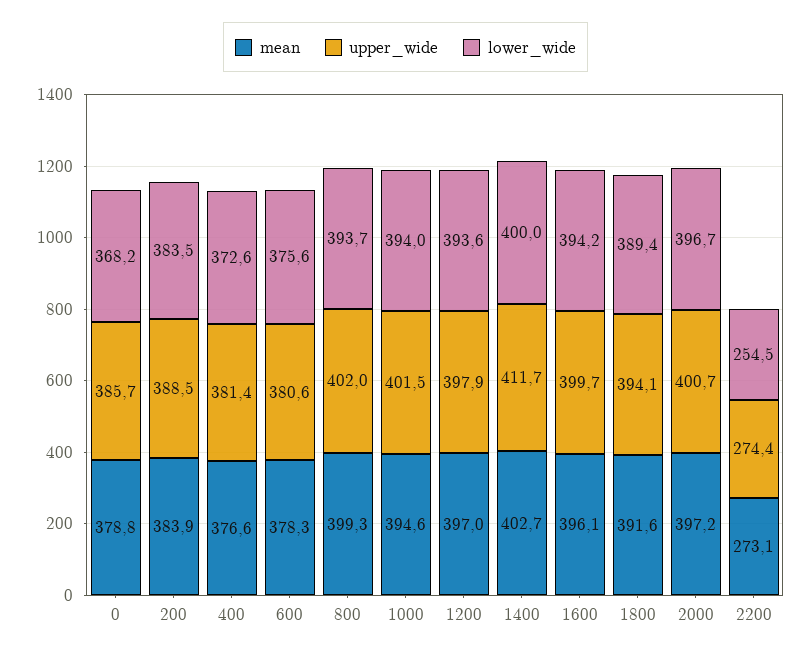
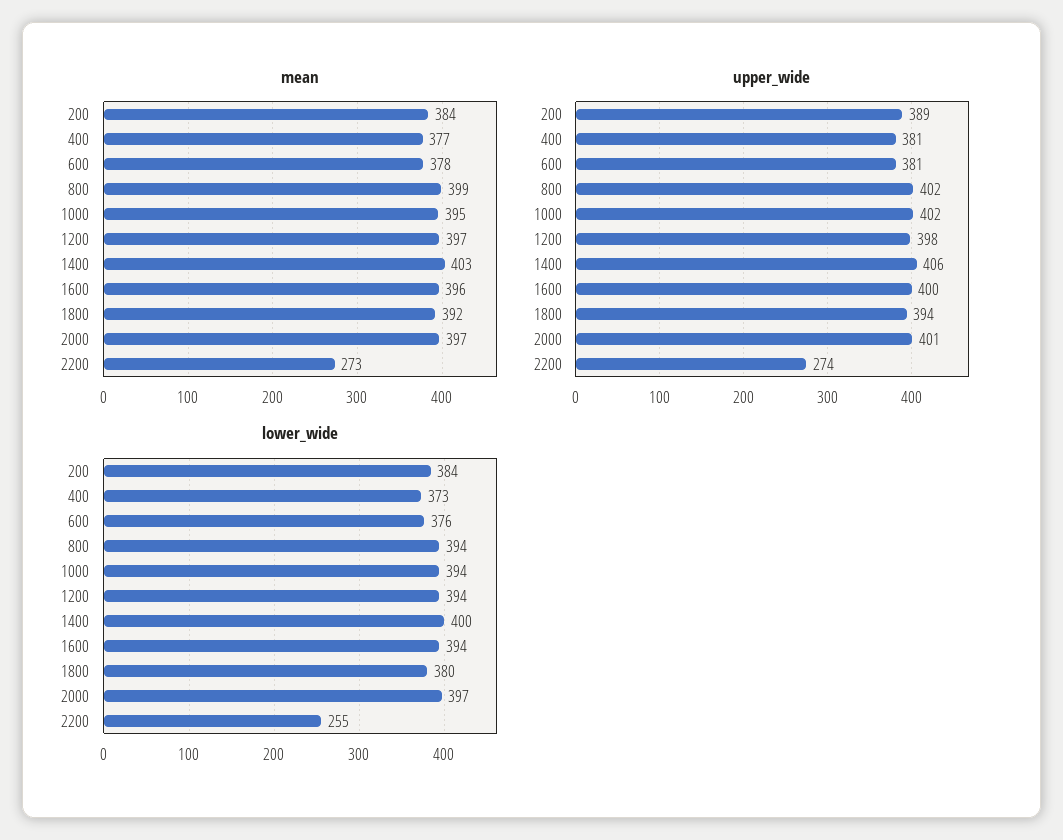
  {
    "mean": {
-     "0": 378.8,
      "200": 383.9,
      "400": 376.6,
      "600": 378.3,
      "800": 399.3,
      "1000": 394.6,
      "1200": 397,
      "1400": 402.7,
      "1600": 396.1,
      "1800": 391.6,
      "2000": 397.2,
      "2200": 273.1
    },
    "upper_wide": {
-     "0": 385.7,
      "200": 388.5,
      "400": 381.4,
      "600": 380.6,
      "800": 402,
      "1000": 401.5,
      "1200": 397.9,
-     "1400": 411.7,
+     "1400": 406,
      "1600": 399.7,
      "1800": 394.1,
      "2000": 400.7,
      "2200": 274.4
    },
    "lower_wide": {
-     "0": 368.2,
      "200": 383.5,
      "400": 372.6,
      "600": 375.6,
      "800": 393.7,
      "1000": 394,
      "1200": 393.6,
      "1400": 400,
      "1600": 394.2,
-     "1800": 389.4,
+     "1800": 380,
      "2000": 396.7,
      "2200": 254.5
    }
  }

